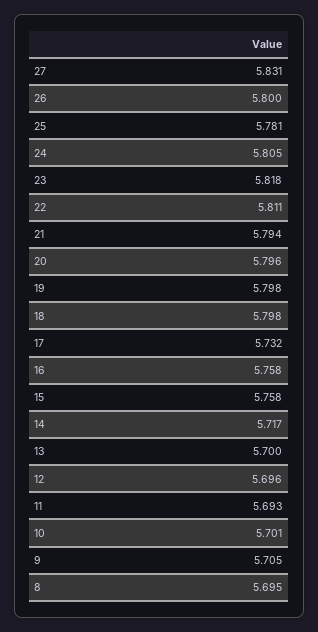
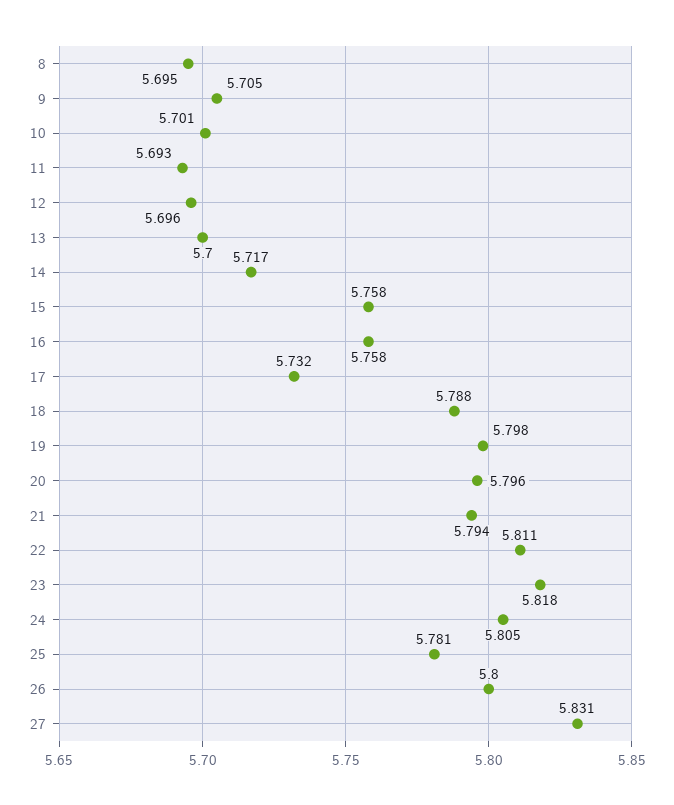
  {
    "27": 5.831,
    "26": 5.8,
    "25": 5.781,
    "24": 5.805,
    "23": 5.818,
    "22": 5.811,
    "21": 5.794,
    "20": 5.796,
    "19": 5.798,
-   "18": 5.798,
+   "18": 5.788,
    "17": 5.732,
    "16": 5.758,
    "15": 5.758,
    "14": 5.717,
    "13": 5.7,
    "12": 5.696,
    "11": 5.693,
    "10": 5.701,
    "9": 5.705,
    "8": 5.695
  }

